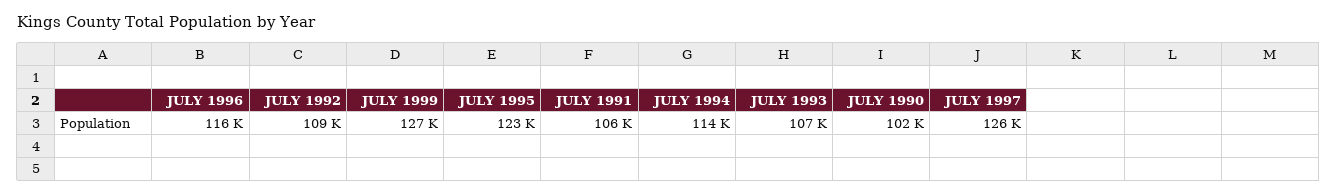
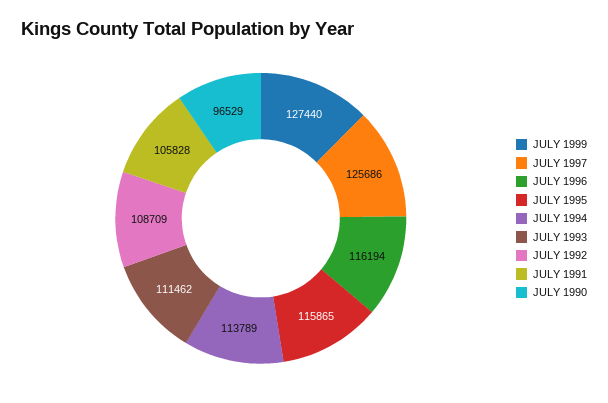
  {
    "JULY 1996": 116194,
    "JULY 1992": 108709,
    "JULY 1999": 127440,
-   "JULY 1995": 123000,
+   "JULY 1995": 115865,
    "JULY 1991": 105828,
    "JULY 1994": 113789,
-   "JULY 1993": 107000,
+   "JULY 1993": 111462,
-   "JULY 1990": 102000,
+   "JULY 1990": 96529,
    "JULY 1997": 125686
  }

